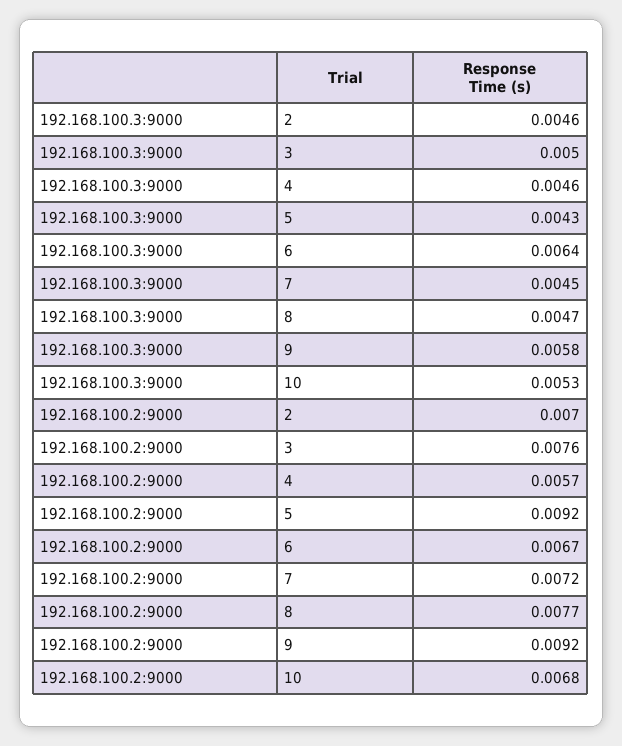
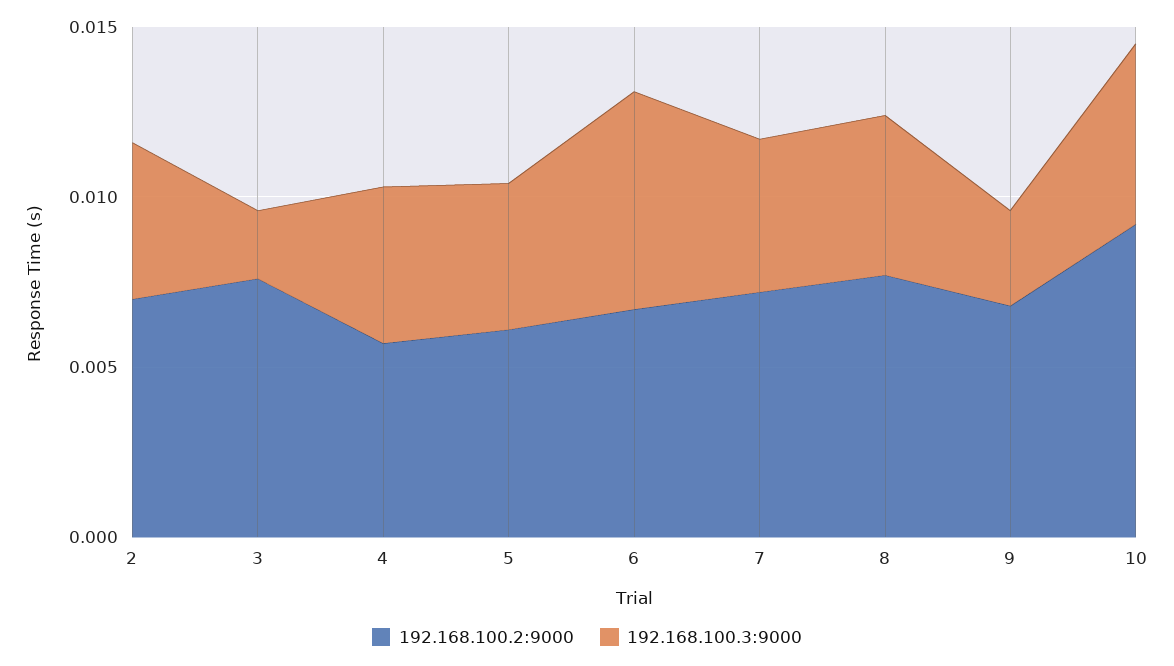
  {
    "192.168.100.3:9000": {
      "2": 0.0046,
-     "3": 0.005,
+     "3": 0.002,
      "4": 0.0046,
      "5": 0.0043,
      "6": 0.0064,
      "7": 0.0045,
      "8": 0.0047,
-     "9": 0.0058,
+     "9": 0.003,
      "10": 0.0053
    },
    "192.168.100.2:9000": {
      "2": 0.007,
      "3": 0.0076,
      "4": 0.0057,
-     "5": 0.0092,
+     "5": 0.006,
      "6": 0.0067,
      "7": 0.0072,
      "8": 0.0077,
-     "9": 0.0092,
+     "9": 0.007,
-     "10": 0.0068
+     "10": 0.009
    }
  }

